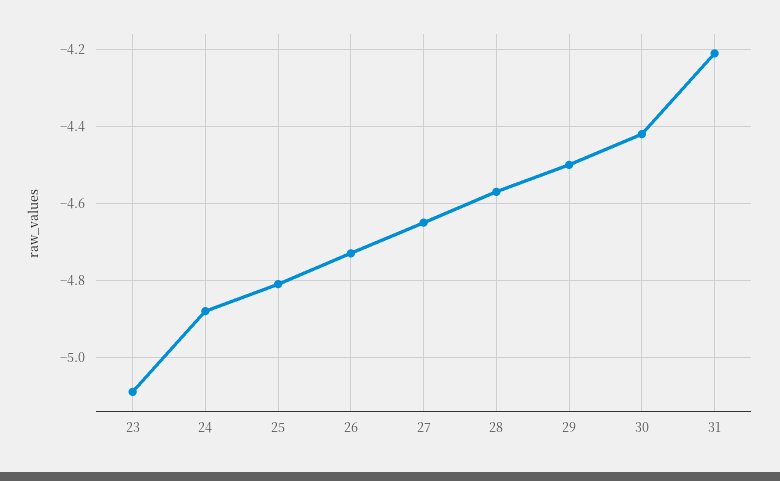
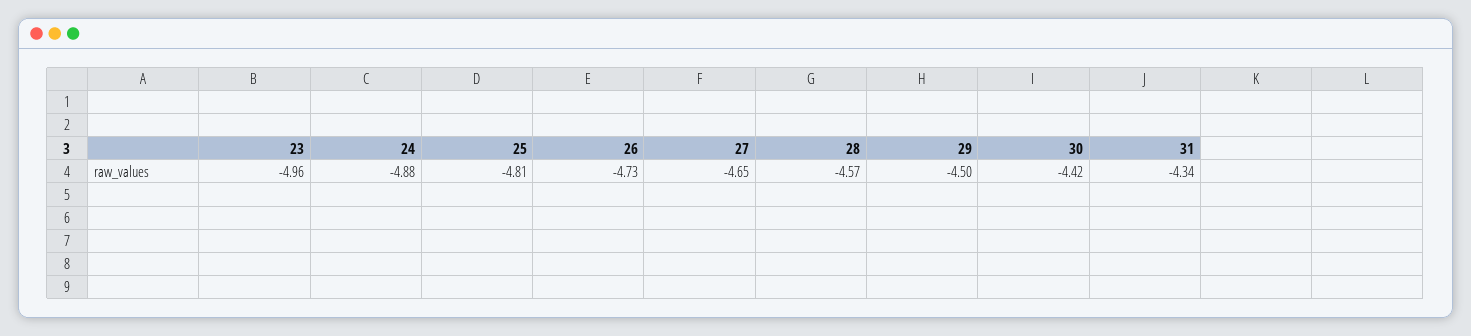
  {
-   "23": -5.1,
+   "23": -4.96,
    "24": -4.88,
    "25": -4.81,
    "26": -4.73,
    "27": -4.65,
    "28": -4.57,
    "29": -4.5,
    "30": -4.42,
-   "31": -4.2
+   "31": -4.34
  }

